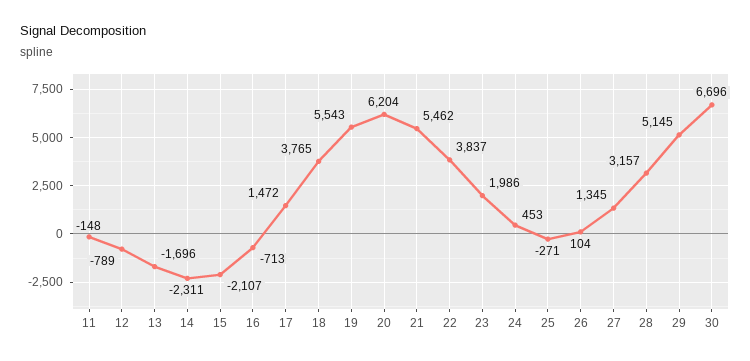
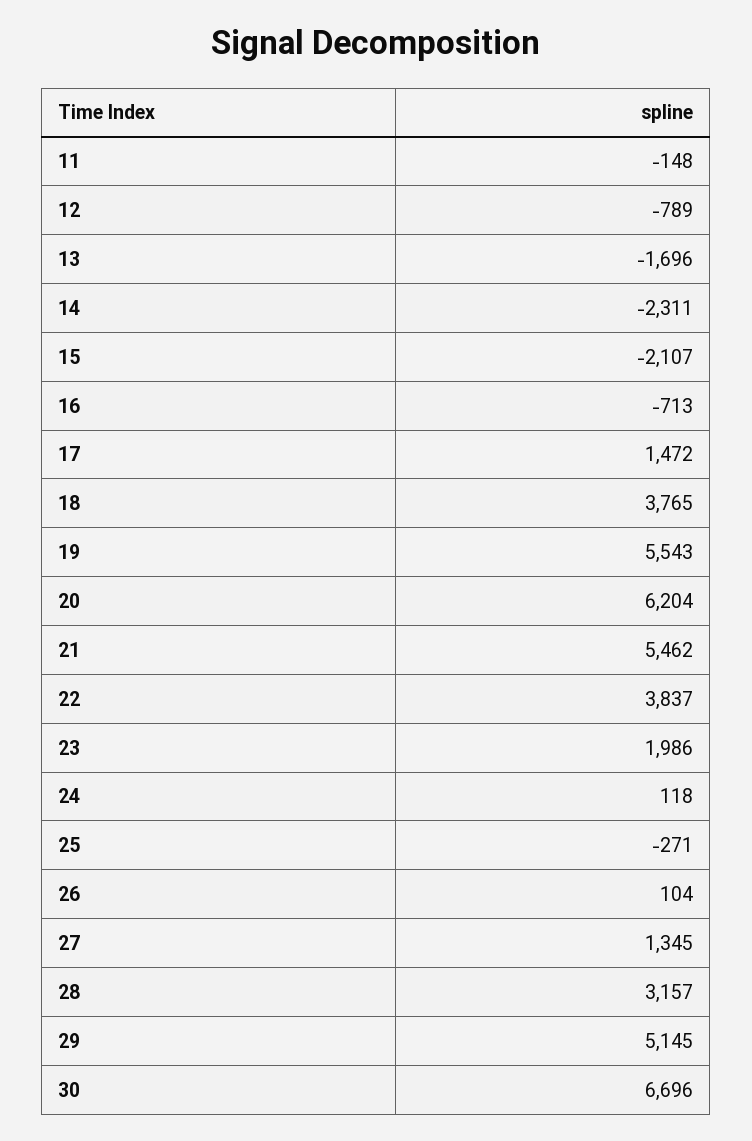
  {
    "11": -148,
    "12": -789,
    "13": -1696,
    "14": -2311,
    "15": -2107,
    "16": -713,
    "17": 1472,
    "18": 3765,
    "19": 5543,
    "20": 6204,
    "21": 5462,
    "22": 3837,
    "23": 1986,
-   "24": 453,
+   "24": 118,
    "25": -271,
    "26": 104,
    "27": 1345,
    "28": 3157,
    "29": 5145,
    "30": 6696
  }

